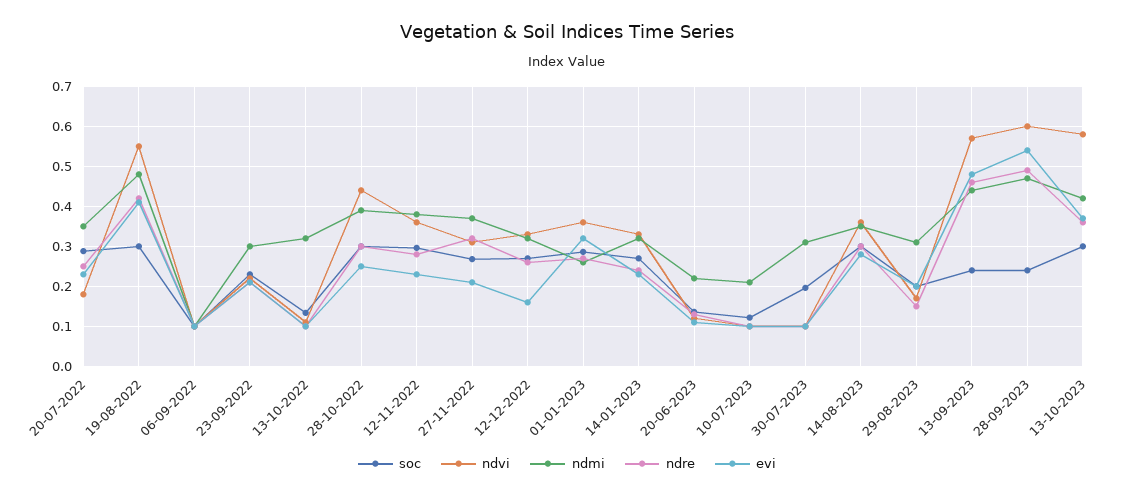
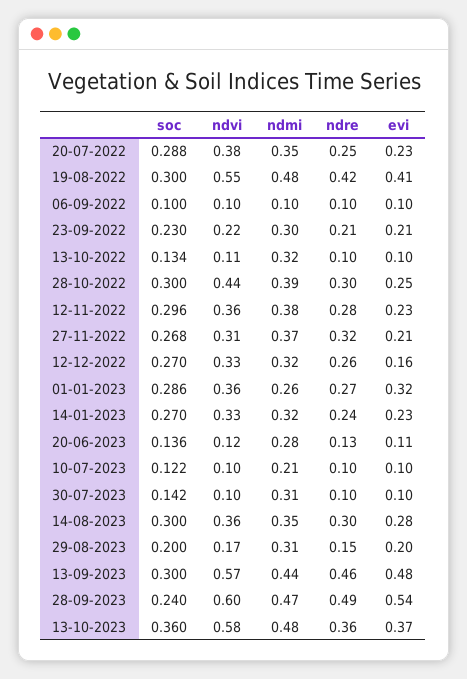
  {
    "soc": {
      "20-07-2022": 0.288,
      "19-08-2022": 0.3,
      "06-09-2022": 0.1,
      "23-09-2022": 0.23,
      "13-10-2022": 0.134,
      "28-10-2022": 0.3,
      "12-11-2022": 0.296,
      "27-11-2022": 0.268,
      "12-12-2022": 0.27,
      "01-01-2023": 0.286,
      "14-01-2023": 0.27,
      "20-06-2023": 0.136,
      "10-07-2023": 0.122,
-     "30-07-2023": 0.2,
+     "30-07-2023": 0.142,
      "14-08-2023": 0.3,
      "29-08-2023": 0.2,
-     "13-09-2023": 0.24,
+     "13-09-2023": 0.3,
      "28-09-2023": 0.24,
-     "13-10-2023": 0.3
+     "13-10-2023": 0.36
    },
    "ndvi": {
-     "20-07-2022": 0.18,
+     "20-07-2022": 0.38,
      "19-08-2022": 0.55,
      "06-09-2022": 0.1,
      "23-09-2022": 0.22,
      "13-10-2022": 0.11,
      "28-10-2022": 0.44,
      "12-11-2022": 0.36,
      "27-11-2022": 0.31,
      "12-12-2022": 0.33,
      "01-01-2023": 0.36,
      "14-01-2023": 0.33,
      "20-06-2023": 0.12,
      "10-07-2023": 0.1,
      "30-07-2023": 0.1,
      "14-08-2023": 0.36,
      "29-08-2023": 0.17,
      "13-09-2023": 0.57,
      "28-09-2023": 0.6,
      "13-10-2023": 0.58
    },
    "ndmi": {
      "20-07-2022": 0.35,
      "19-08-2022": 0.48,
      "06-09-2022": 0.1,
      "23-09-2022": 0.3,
      "13-10-2022": 0.32,
      "28-10-2022": 0.39,
      "12-11-2022": 0.38,
      "27-11-2022": 0.37,
      "12-12-2022": 0.32,
      "01-01-2023": 0.26,
      "14-01-2023": 0.32,
-     "20-06-2023": 0.22,
+     "20-06-2023": 0.28,
      "10-07-2023": 0.21,
      "30-07-2023": 0.31,
      "14-08-2023": 0.35,
      "29-08-2023": 0.31,
      "13-09-2023": 0.44,
      "28-09-2023": 0.47,
-     "13-10-2023": 0.42
+     "13-10-2023": 0.48
    },
    "ndre": {
      "20-07-2022": 0.25,
      "19-08-2022": 0.42,
      "06-09-2022": 0.1,
      "23-09-2022": 0.21,
      "13-10-2022": 0.1,
      "28-10-2022": 0.3,
      "12-11-2022": 0.28,
      "27-11-2022": 0.32,
      "12-12-2022": 0.26,
      "01-01-2023": 0.27,
      "14-01-2023": 0.24,
      "20-06-2023": 0.13,
      "10-07-2023": 0.1,
      "30-07-2023": 0.1,
      "14-08-2023": 0.3,
      "29-08-2023": 0.15,
      "13-09-2023": 0.46,
      "28-09-2023": 0.49,
      "13-10-2023": 0.36
    },
    "evi": {
      "20-07-2022": 0.23,
      "19-08-2022": 0.41,
      "06-09-2022": 0.1,
      "23-09-2022": 0.21,
      "13-10-2022": 0.1,
      "28-10-2022": 0.25,
      "12-11-2022": 0.23,
      "27-11-2022": 0.21,
      "12-12-2022": 0.16,
      "01-01-2023": 0.32,
      "14-01-2023": 0.23,
      "20-06-2023": 0.11,
      "10-07-2023": 0.1,
      "30-07-2023": 0.1,
      "14-08-2023": 0.28,
      "29-08-2023": 0.2,
      "13-09-2023": 0.48,
      "28-09-2023": 0.54,
      "13-10-2023": 0.37
    }
  }

